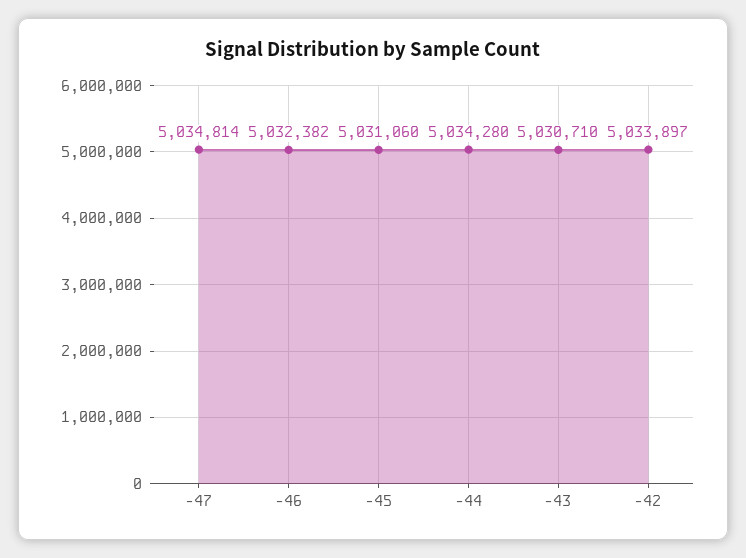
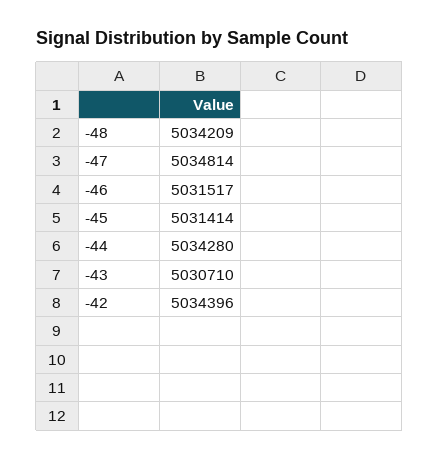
  {
    "-47": 5034814,
-   "-46": 5032382,
+   "-46": 5031517,
-   "-45": 5031060,
+   "-45": 5031414,
    "-44": 5034280,
    "-43": 5030710,
-   "-42": 5033897
+   "-42": 5034396,
+   "-48": 5034209
  }

